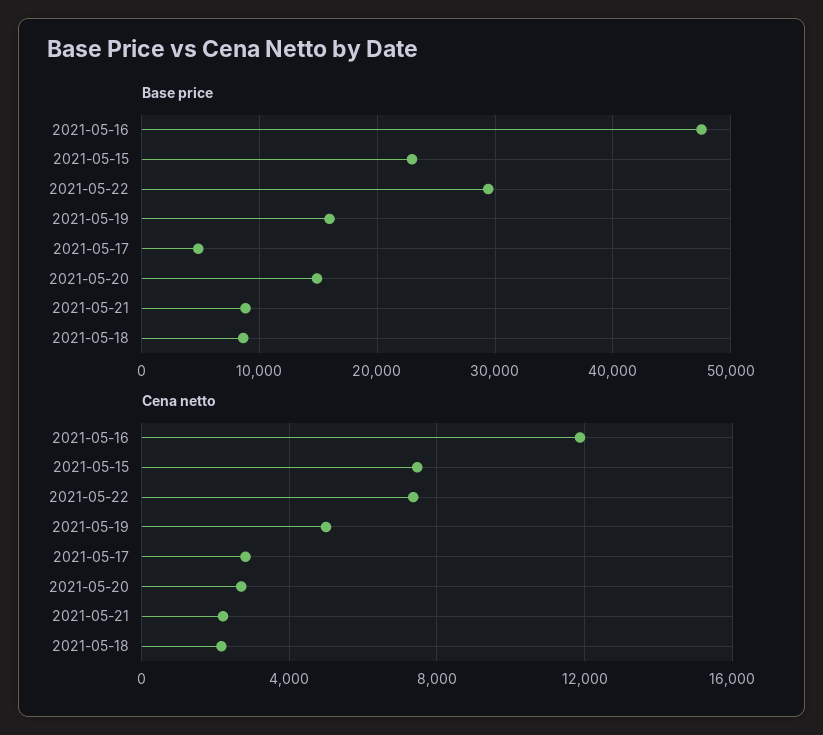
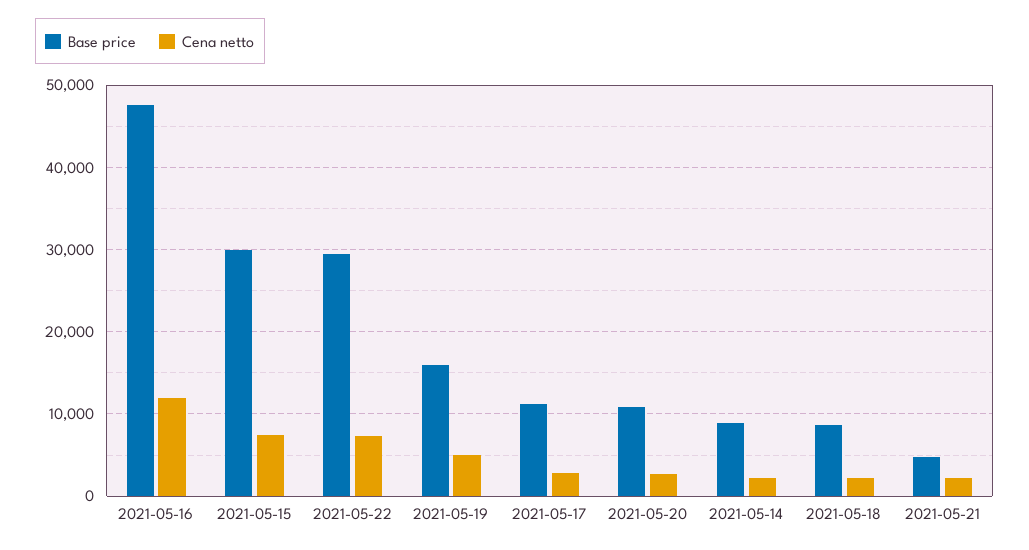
  {
    "Base price": {
      "2021-05-16": 48000,
-     "2021-05-15": 23000,
+     "2021-05-15": 30000,
      "2021-05-22": 29000,
      "2021-05-19": 16000,
-     "2021-05-17": 5000,
+     "2021-05-17": 11000,
-     "2021-05-20": 15000,
+     "2021-05-20": 11000,
-     "2021-05-21": 9000,
+     "2021-05-21": 5000,
-     "2021-05-18": 9000
+     "2021-05-18": 9000,
+     "2021-05-14": 9000
    },
    "Cena netto": {
      "2021-05-16": 12000,
      "2021-05-15": 7500,
      "2021-05-22": 7500,
      "2021-05-19": 5000,
      "2021-05-17": 3000,
      "2021-05-20": 2500,
      "2021-05-21": 2000,
-     "2021-05-18": 2000
+     "2021-05-18": 2000,
+     "2021-05-14": 2000
    }
  }

